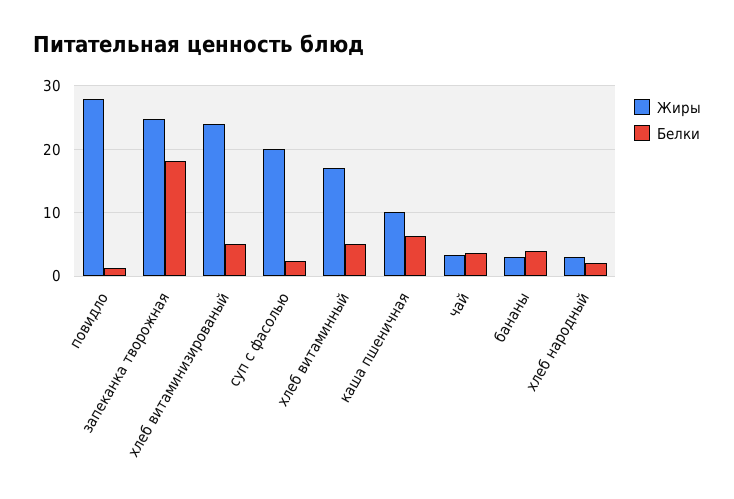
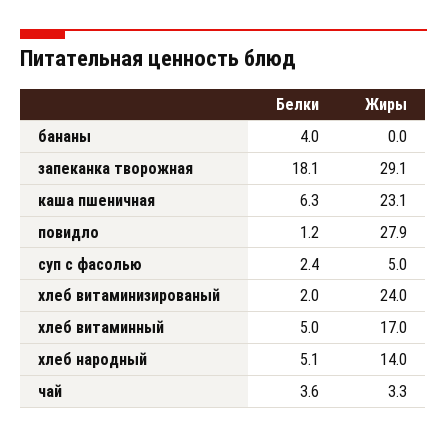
  {
    "Жиры": {
      "повидло": 27.9,
-     "запеканка творожная": 25,
+     "запеканка творожная": 29.1,
      "хлеб витаминизированый": 24,
-     "суп с фасолью": 20,
+     "суп с фасолью": 5,
      "хлеб витаминный": 17,
-     "каша пшеничная": 10,
+     "каша пшеничная": 23.1,
      "чай": 3.3,
-     "бананы": 3,
+     "бананы": 0,
-     "хлеб народный": 3
+     "хлеб народный": 14
    },
    "Белки": {
      "повидло": 1.2,
      "запеканка творожная": 18.1,
-     "хлеб витаминизированый": 5,
+     "хлеб витаминизированый": 2,
      "суп с фасолью": 2.4,
      "хлеб витаминный": 5,
      "каша пшеничная": 6.3,
      "чай": 3.6,
      "бананы": 4,
-     "хлеб народный": 2
+     "хлеб народный": 5.1
    }
  }

